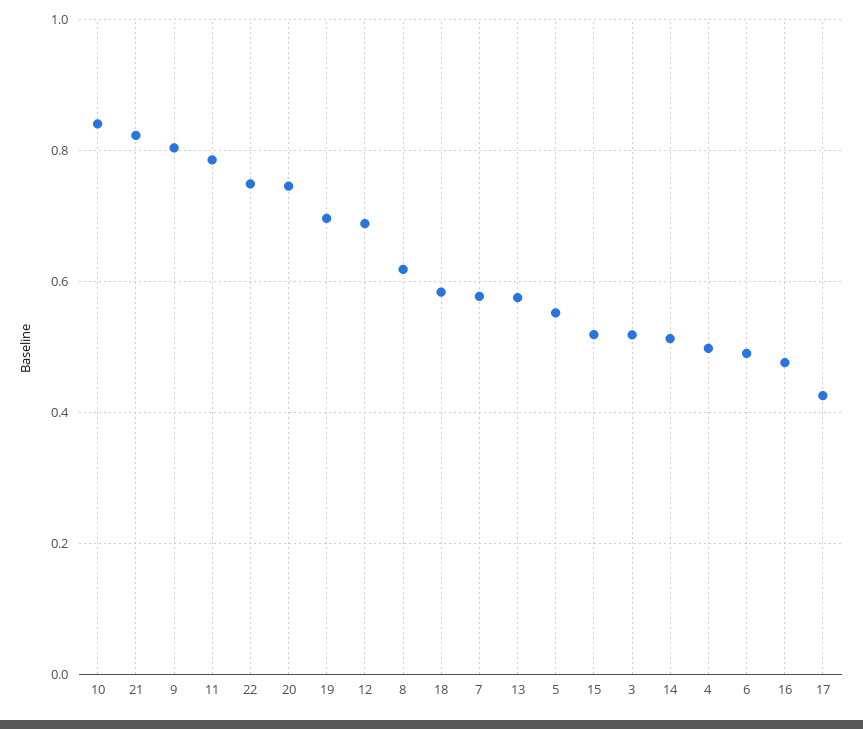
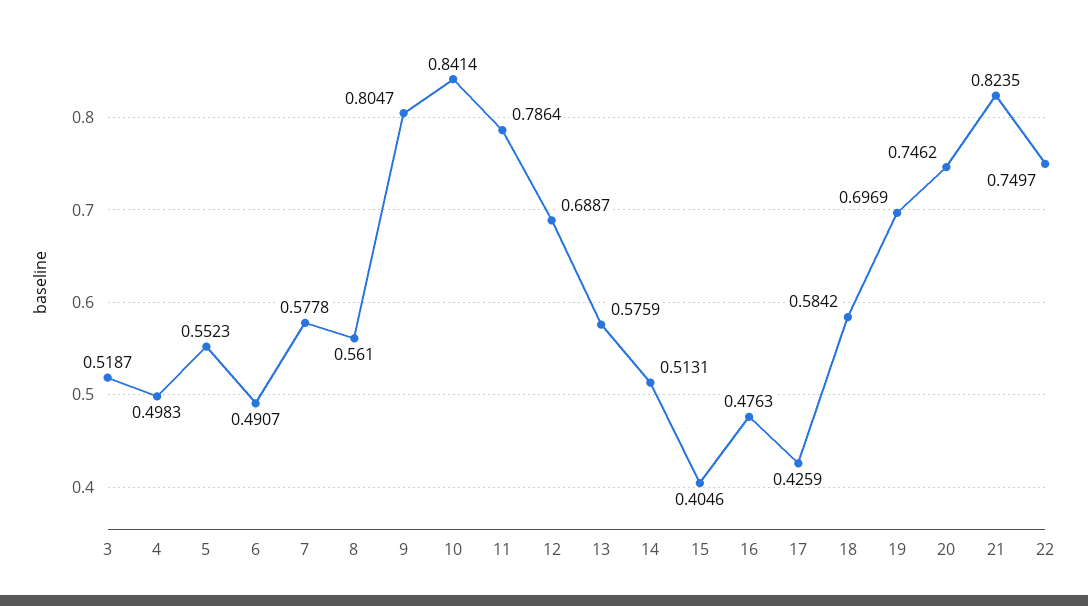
  {
    "10": 0.8414,
    "21": 0.8235,
    "9": 0.8047,
    "11": 0.7864,
    "22": 0.7497,
    "20": 0.7462,
    "19": 0.6969,
    "12": 0.6887,
-   "8": 0.62,
+   "8": 0.561,
    "18": 0.5842,
    "7": 0.5778,
    "13": 0.5759,
    "5": 0.5523,
-   "15": 0.52,
+   "15": 0.4046,
    "3": 0.5187,
    "14": 0.5131,
    "4": 0.4983,
    "6": 0.4907,
    "16": 0.4763,
    "17": 0.4259
  }

